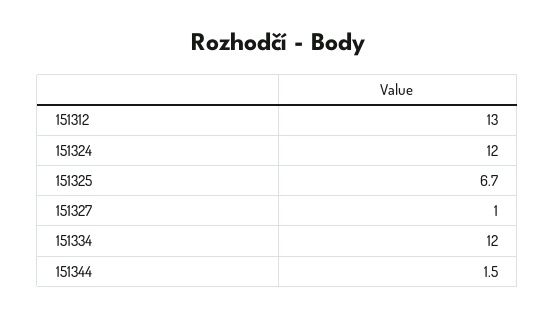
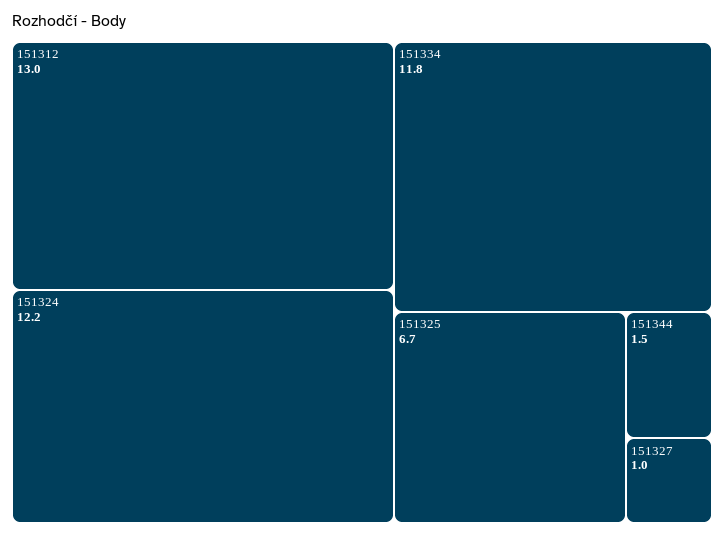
  {
    "151312": 13,
-   "151324": 12,
+   "151324": 12.2,
    "151325": 6.7,
    "151327": 1,
-   "151334": 12,
+   "151334": 11.8,
    "151344": 1.5
  }

